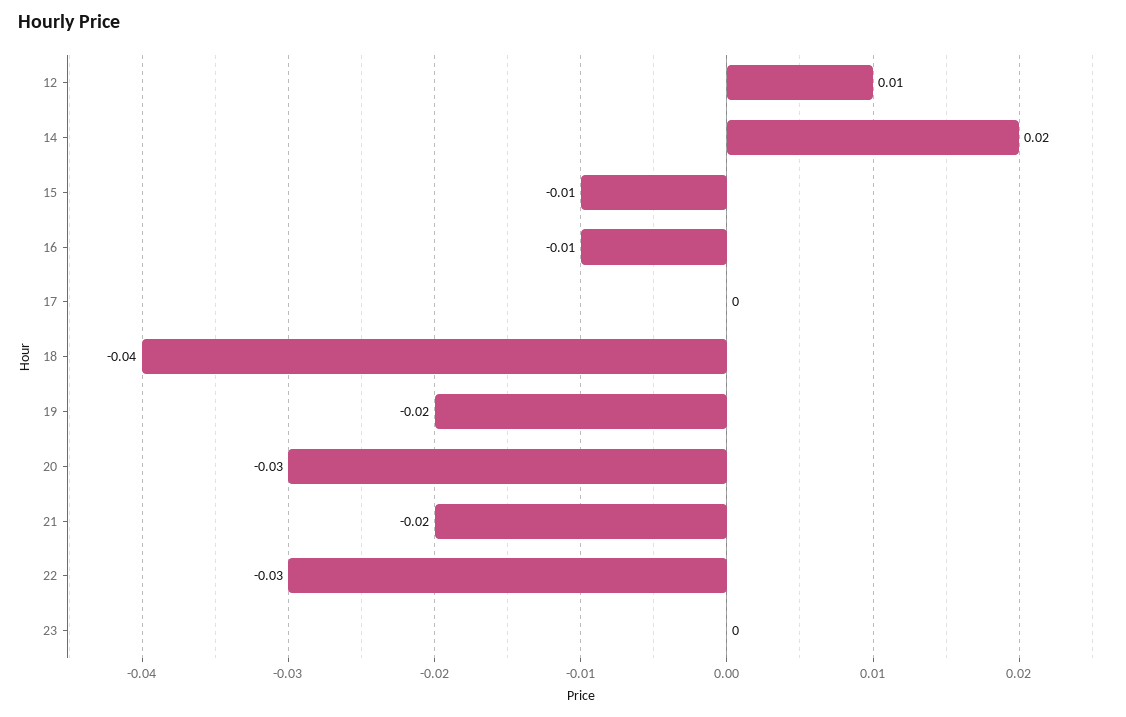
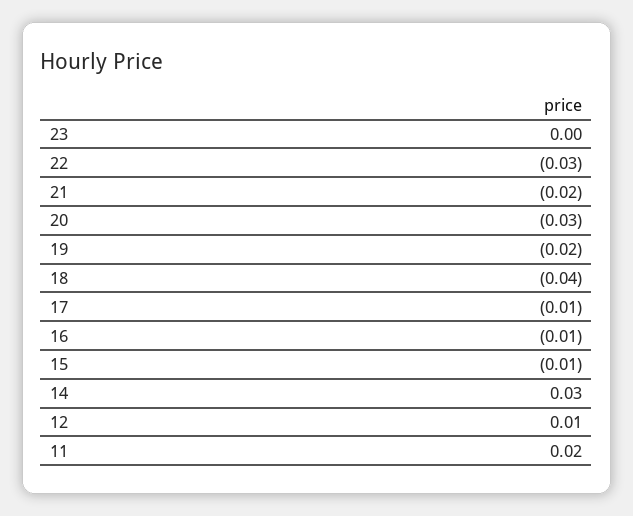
  {
    "12": 0.01,
-   "14": 0.02,
+   "14": 0.03,
    "15": -0.01,
    "16": -0.01,
-   "17": 0,
+   "17": -0.01,
    "18": -0.04,
    "19": -0.02,
    "20": -0.03,
    "21": -0.02,
    "22": -0.03,
-   "23": 0
+   "23": 0,
+   "11": 0.02
  }

